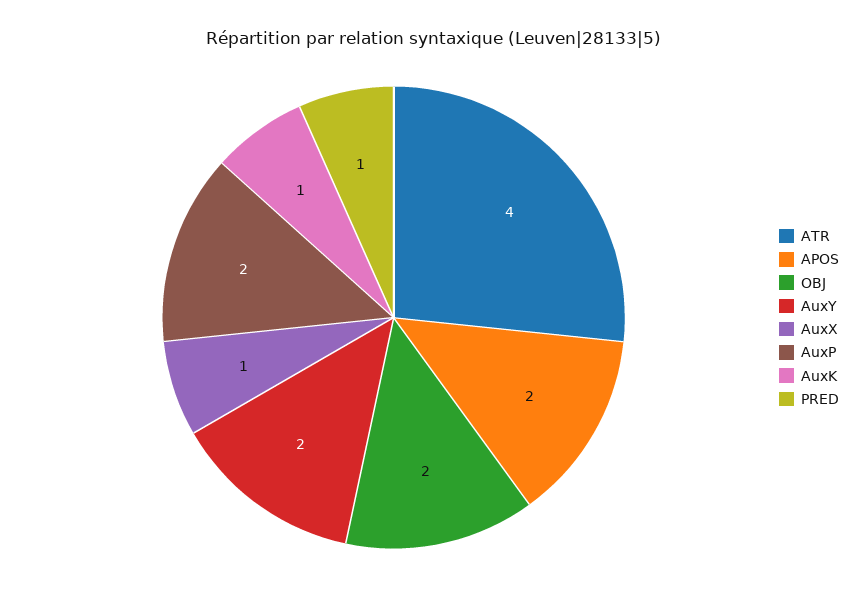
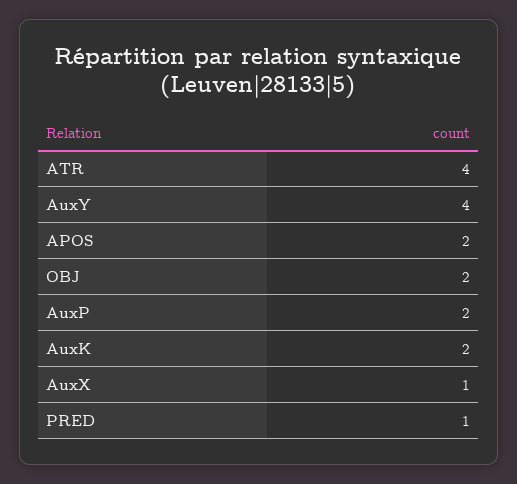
  {
    "ATR": 4,
    "APOS": 2,
    "OBJ": 2,
-   "AuxY": 2,
+   "AuxY": 4,
    "AuxX": 1,
    "AuxP": 2,
-   "AuxK": 1,
+   "AuxK": 2,
    "PRED": 1
  }

